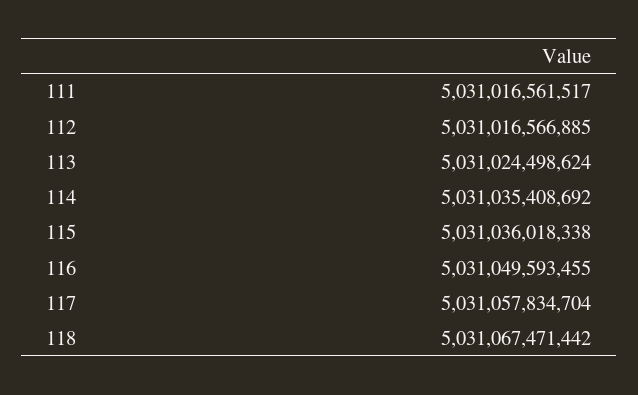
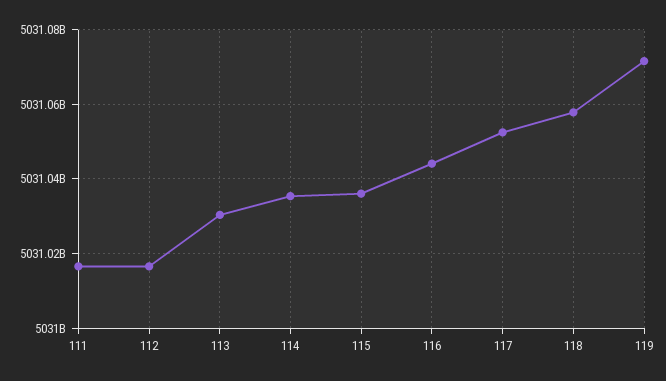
  {
    "111": 5031016561517,
    "112": 5031016566885,
-   "113": 5031024498624,
+   "113": 5031030000000,
    "114": 5031035408692,
    "115": 5031036018338,
-   "116": 5031049593455,
+   "116": 5031044000000,
-   "117": 5031057834704,
+   "117": 5031052000000,
-   "118": 5031067471442
+   "118": 5031058000000,
+   "119": 5031072000000
  }

